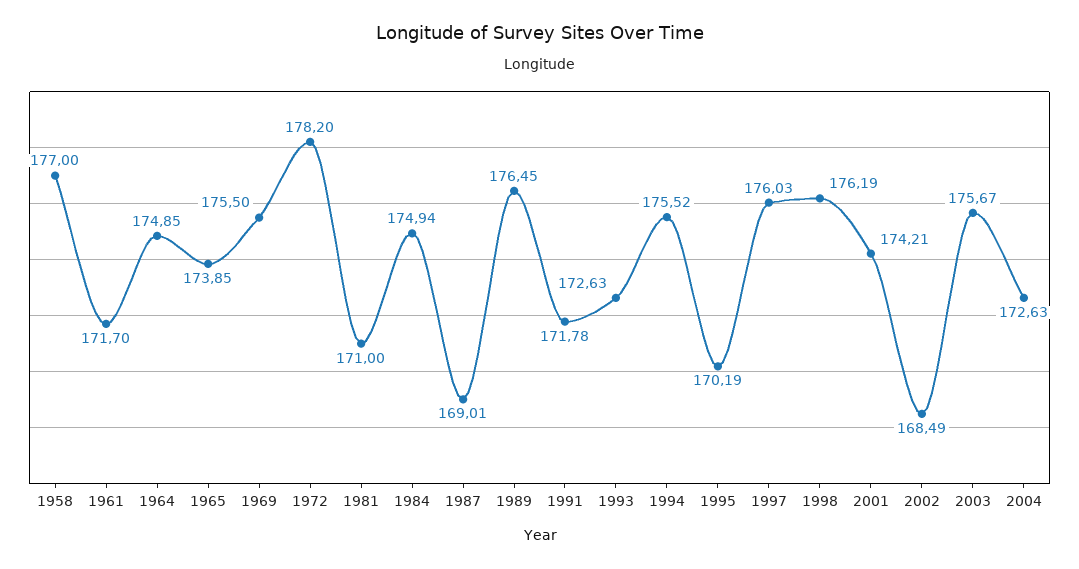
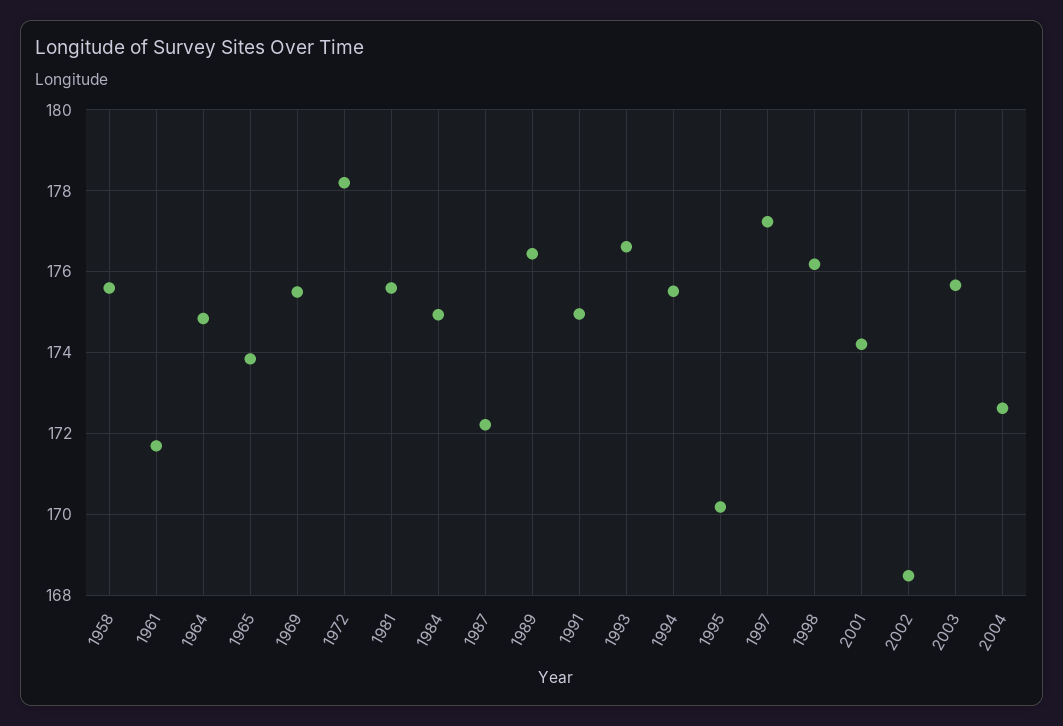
  {
-   "1958": 177,
+   "1958": 175.6,
    "1961": 171.7,
    "1964": 174.85,
    "1965": 173.85,
    "1969": 175.5,
    "1972": 178.2,
-   "1981": 171,
+   "1981": 175.6,
    "1984": 174.94,
-   "1987": 169.01,
+   "1987": 172.2,
    "1989": 176.45,
-   "1991": 171.78,
+   "1991": 175,
-   "1993": 172.63,
+   "1993": 176.6,
    "1994": 175.52,
    "1995": 170.19,
-   "1997": 176.03,
+   "1997": 177.2,
    "1998": 176.19,
    "2001": 174.21,
    "2002": 168.49,
    "2003": 175.67,
    "2004": 172.63
  }

